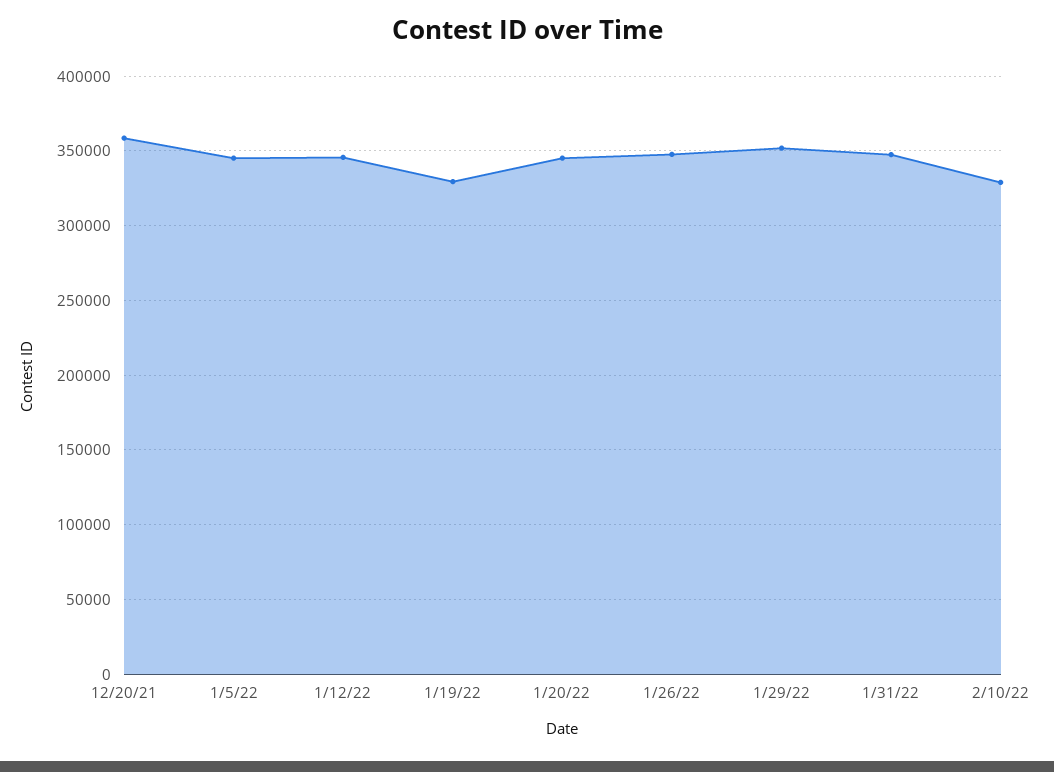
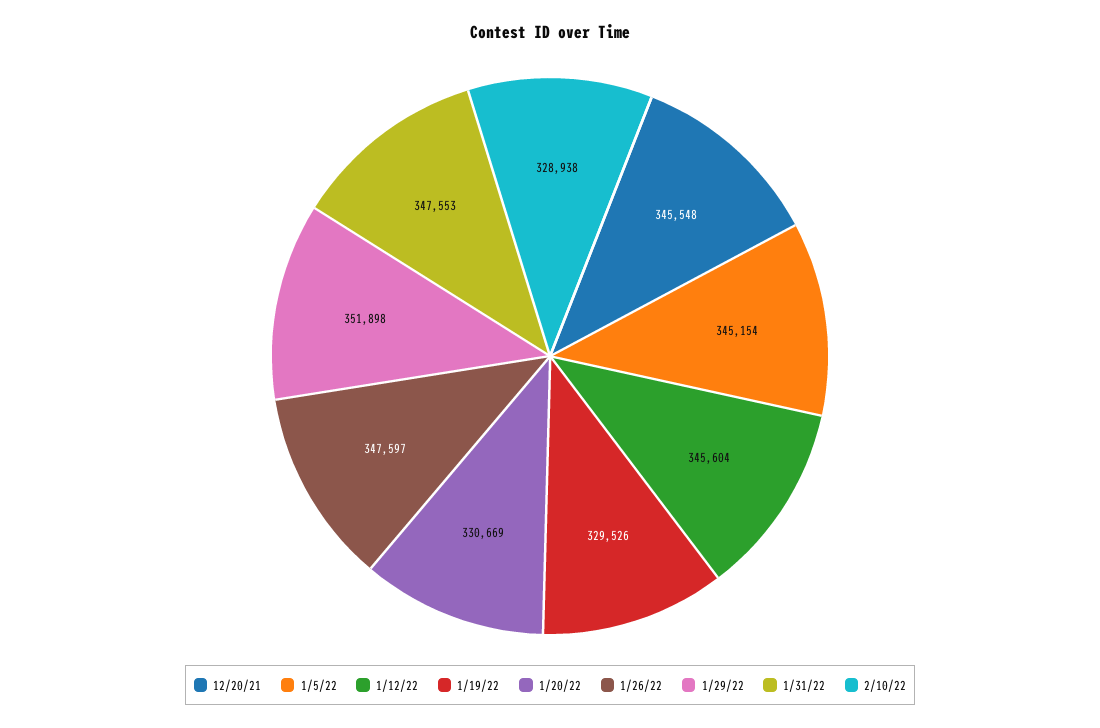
  {
-   "12/20/21": 360000,
+   "12/20/21": 345548,
    "1/5/22": 345154,
    "1/12/22": 345604,
    "1/19/22": 329526,
-   "1/20/22": 345000,
+   "1/20/22": 330669,
    "1/26/22": 347597,
    "1/29/22": 351898,
    "1/31/22": 347553,
    "2/10/22": 328938
  }

